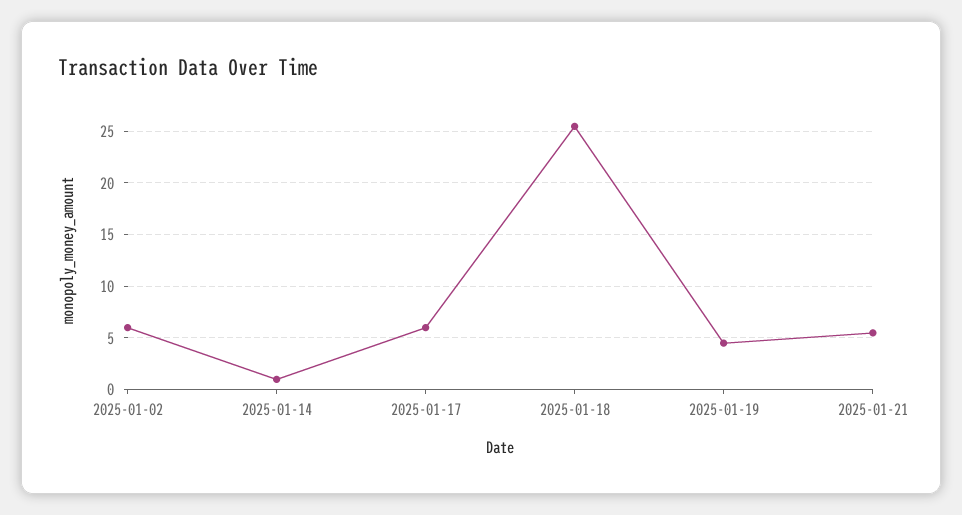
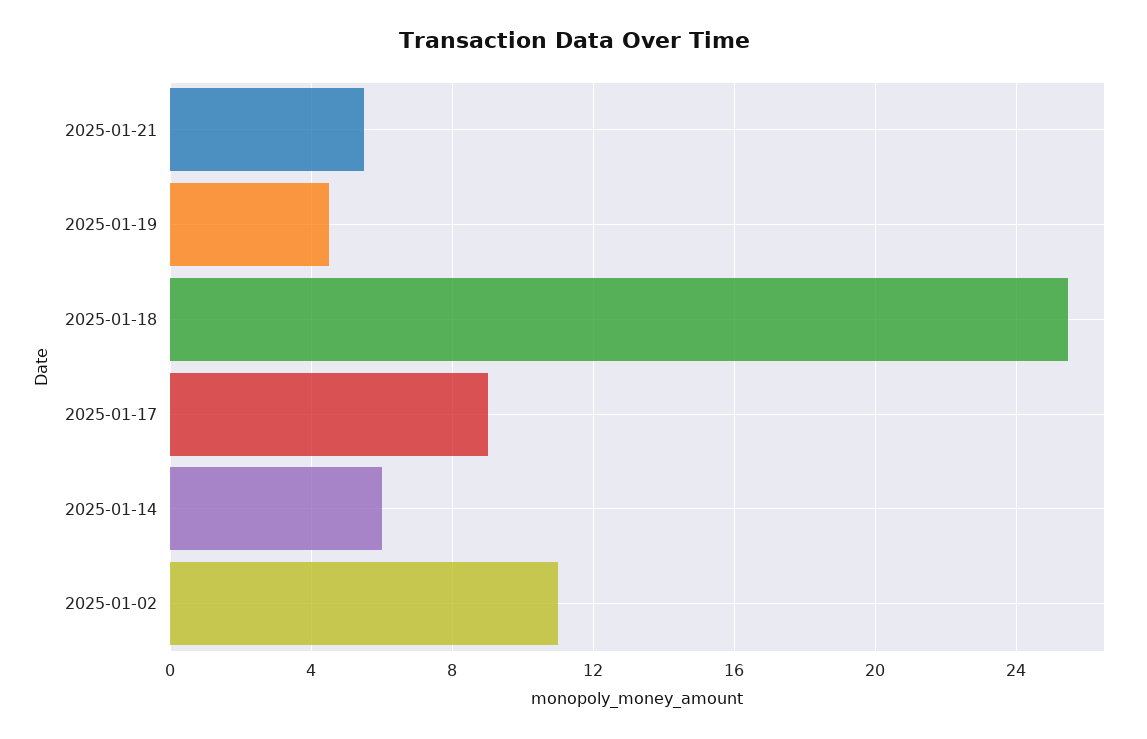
  {
-   "2025-01-02": 6,
+   "2025-01-02": 11,
-   "2025-01-14": 1,
+   "2025-01-14": 6,
-   "2025-01-17": 6,
+   "2025-01-17": 9,
    "2025-01-18": 25.5,
    "2025-01-19": 4.5,
    "2025-01-21": 5.5
  }

